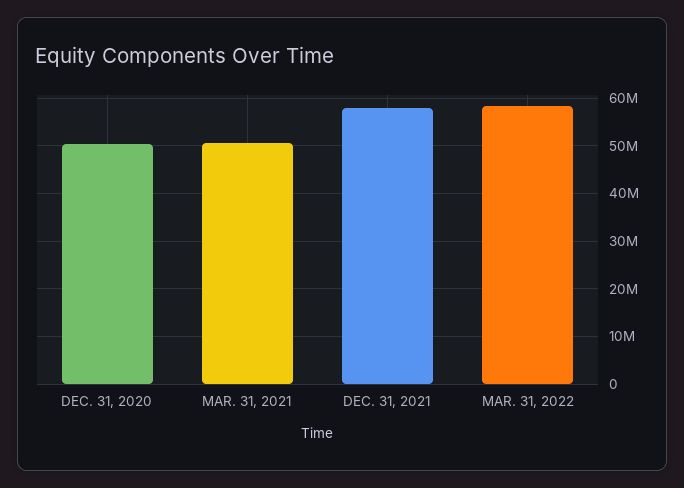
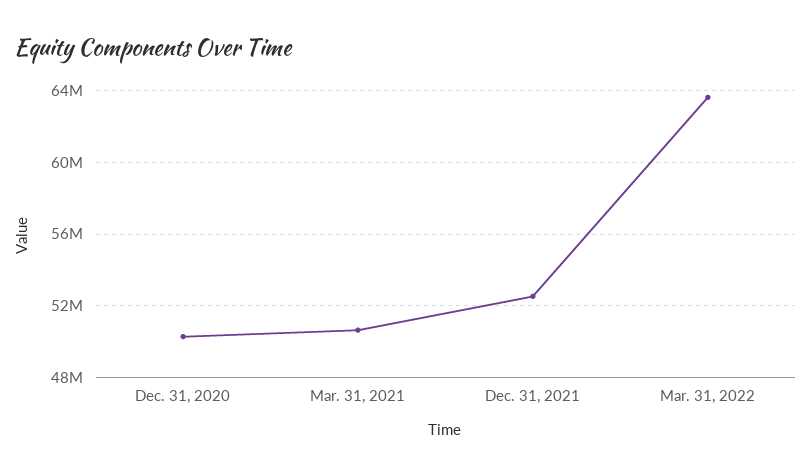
  {
    "DEC. 31, 2020": 50500000,
    "MAR. 31, 2021": 50500000,
-   "DEC. 31, 2021": 58000000,
+   "DEC. 31, 2021": 52500000,
-   "MAR. 31, 2022": 58000000
+   "MAR. 31, 2022": 63500000
  }

